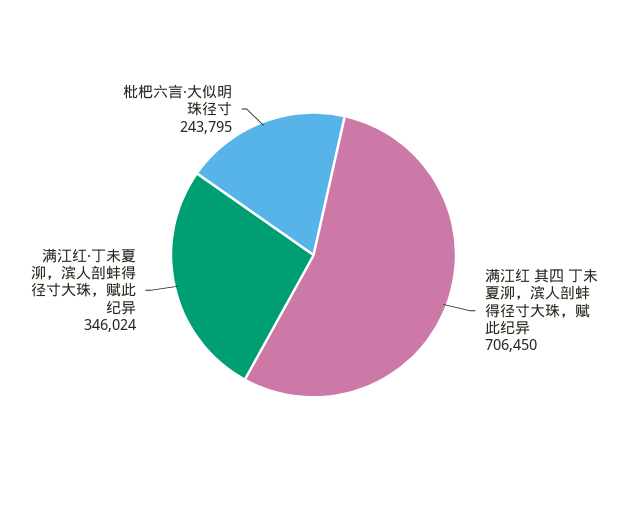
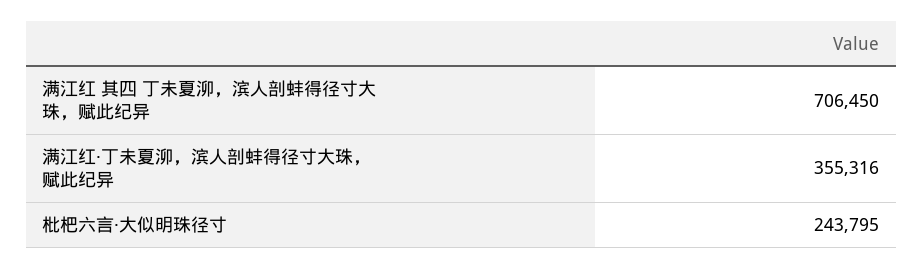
  {
    "满江红 其四 丁未夏泖，滨人剖蚌得径寸大珠，赋此纪异": 706450,
-   "满江红·丁未夏泖，滨人剖蚌得径寸大珠，赋此纪异": 346024,
+   "满江红·丁未夏泖，滨人剖蚌得径寸大珠，赋此纪异": 355316,
    "枇杷六言·大似明珠径寸": 243795
  }

